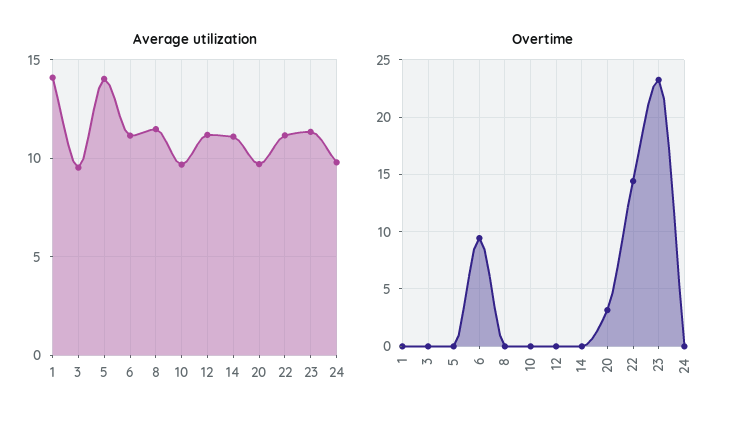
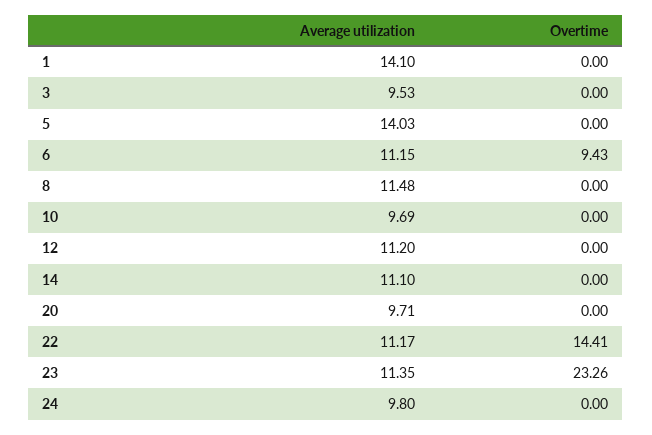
  {
    "Average utilization": {
      "1": 14.1,
      "3": 9.53,
      "5": 14.03,
      "6": 11.15,
      "8": 11.48,
      "10": 9.69,
      "12": 11.2,
      "14": 11.1,
      "20": 9.71,
      "22": 11.17,
      "23": 11.35,
      "24": 9.8
    },
    "Overtime": {
      "1": 0,
      "3": 0,
      "5": 0,
      "6": 9.43,
      "8": 0,
      "10": 0,
      "12": 0,
      "14": 0,
-     "20": 3,
+     "20": 0,
      "22": 14.41,
      "23": 23.26,
      "24": 0
    }
  }

